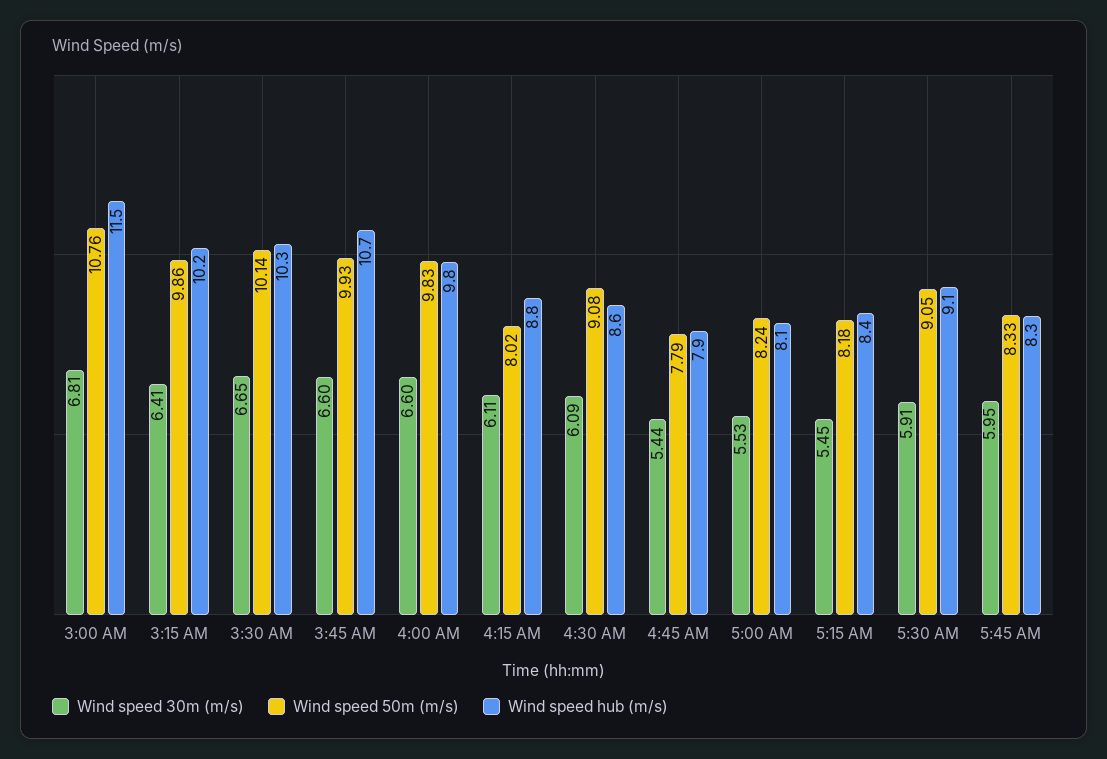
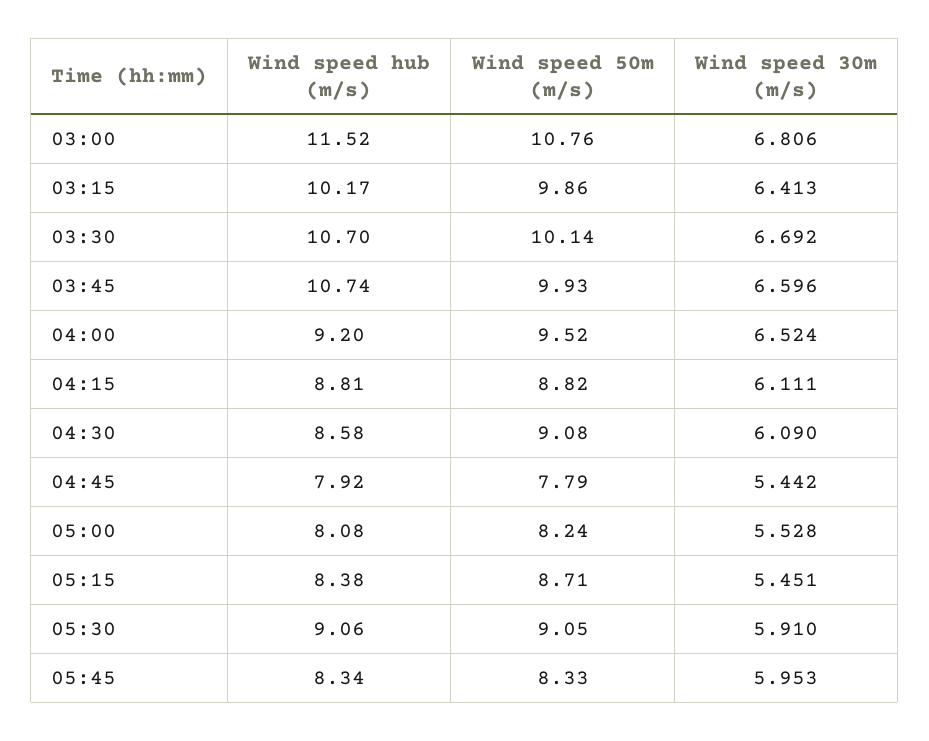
  {
    "Wind speed 30m (m/s)": {
      "3:00 AM": 6.806,
      "3:15 AM": 6.413,
-     "3:30 AM": 6.65,
+     "3:30 AM": 6.692,
      "3:45 AM": 6.596,
-     "4:00 AM": 6.6,
+     "4:00 AM": 6.524,
      "4:15 AM": 6.111,
      "4:30 AM": 6.09,
      "4:45 AM": 5.442,
      "5:00 AM": 5.528,
      "5:15 AM": 5.451,
      "5:30 AM": 5.91,
      "5:45 AM": 5.953
    },
    "Wind speed 50m (m/s)": {
      "3:00 AM": 10.76,
      "3:15 AM": 9.86,
      "3:30 AM": 10.14,
      "3:45 AM": 9.93,
-     "4:00 AM": 9.83,
+     "4:00 AM": 9.52,
-     "4:15 AM": 8.02,
+     "4:15 AM": 8.82,
      "4:30 AM": 9.08,
      "4:45 AM": 7.79,
      "5:00 AM": 8.24,
-     "5:15 AM": 8.18,
+     "5:15 AM": 8.71,
      "5:30 AM": 9.05,
      "5:45 AM": 8.33
    },
    "Wind speed hub (m/s)": {
      "3:00 AM": 11.52,
      "3:15 AM": 10.17,
-     "3:30 AM": 10.3,
+     "3:30 AM": 10.7,
      "3:45 AM": 10.74,
-     "4:00 AM": 9.8,
+     "4:00 AM": 9.2,
      "4:15 AM": 8.81,
      "4:30 AM": 8.58,
      "4:45 AM": 7.92,
      "5:00 AM": 8.08,
      "5:15 AM": 8.38,
      "5:30 AM": 9.06,
      "5:45 AM": 8.34
    }
  }

